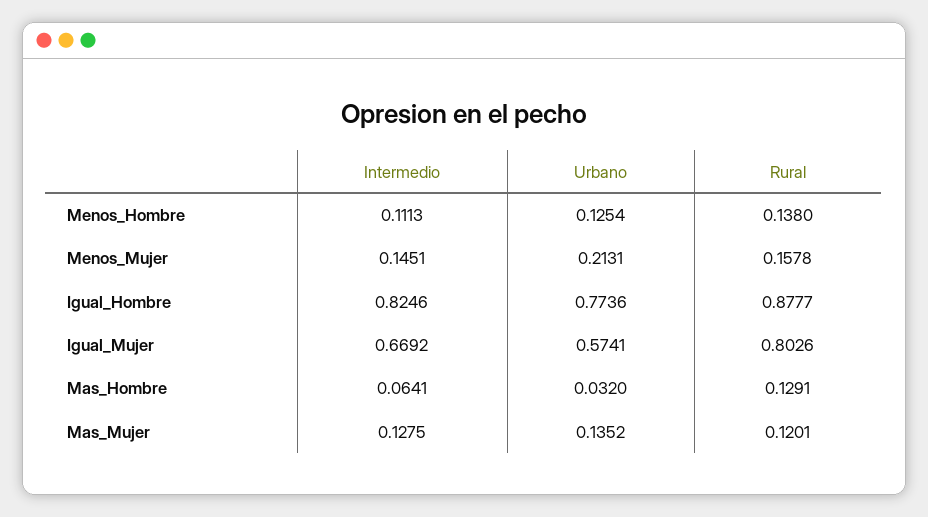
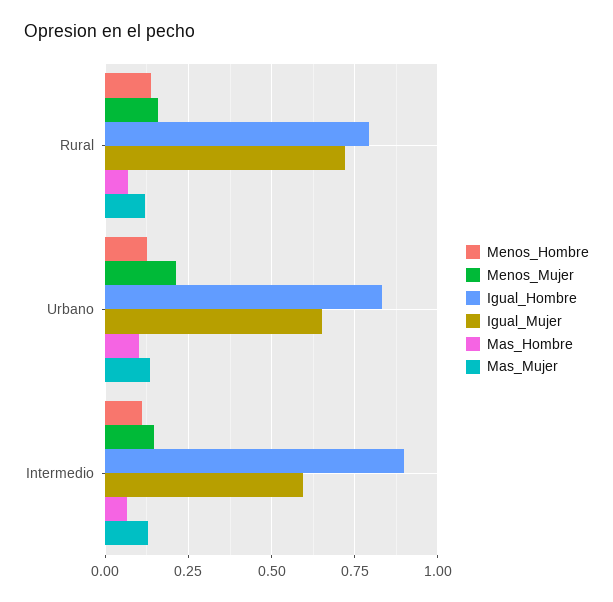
  {
    "Menos_Hombre": {
      "Intermedio": 0.1113,
      "Urbano": 0.1254,
      "Rural": 0.138
    },
    "Menos_Mujer": {
      "Intermedio": 0.1451,
      "Urbano": 0.2131,
      "Rural": 0.1578
    },
    "Igual_Hombre": {
-     "Intermedio": 0.8246,
+     "Intermedio": 0.9,
-     "Urbano": 0.7736,
+     "Urbano": 0.825,
-     "Rural": 0.8777
+     "Rural": 0.8
    },
    "Igual_Mujer": {
-     "Intermedio": 0.6692,
+     "Intermedio": 0.6,
-     "Urbano": 0.5741,
+     "Urbano": 0.65,
-     "Rural": 0.8026
+     "Rural": 0.725
    },
    "Mas_Hombre": {
      "Intermedio": 0.0641,
-     "Urbano": 0.032,
+     "Urbano": 0.1,
-     "Rural": 0.1291
+     "Rural": 0.075
    },
    "Mas_Mujer": {
      "Intermedio": 0.1275,
      "Urbano": 0.1352,
      "Rural": 0.1201
    }
  }

